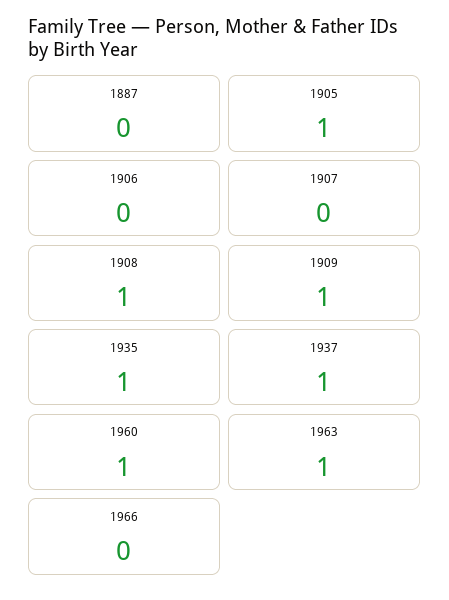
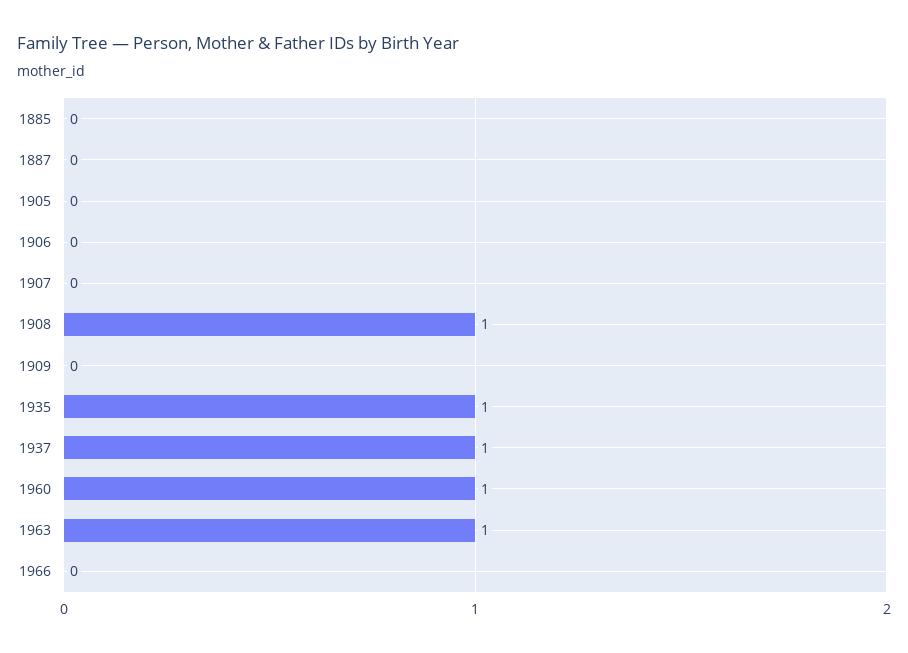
  {
    "1887": 0,
-   "1905": 1,
+   "1905": 0,
    "1906": 0,
    "1907": 0,
    "1908": 1,
-   "1909": 1,
+   "1909": 0,
    "1935": 1,
    "1937": 1,
    "1960": 1,
    "1963": 1,
-   "1966": 0
+   "1966": 0,
+   "1885": 0
  }

